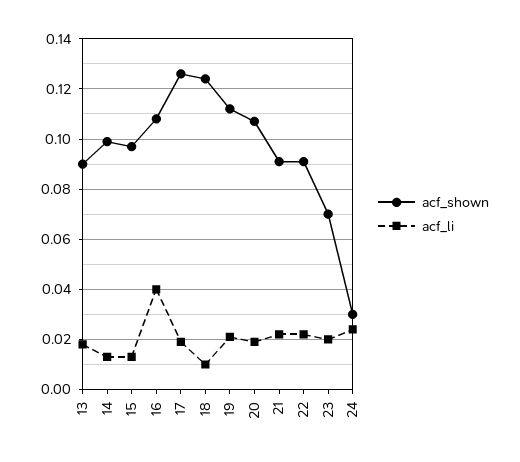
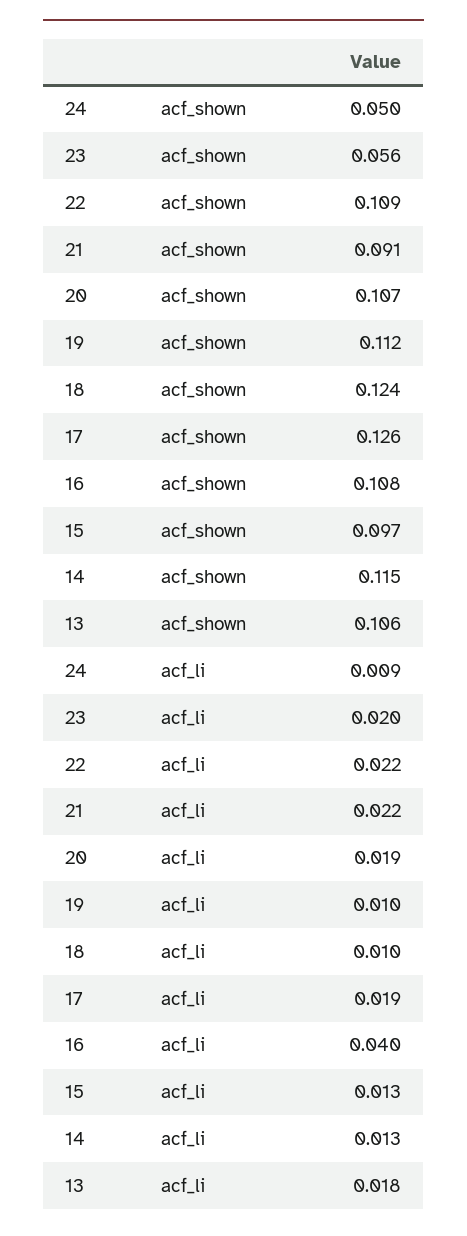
  {
    "acf_shown": {
-     "13": 0.09,
+     "13": 0.106,
-     "14": 0.1,
+     "14": 0.115,
      "15": 0.097,
      "16": 0.108,
      "17": 0.126,
      "18": 0.124,
      "19": 0.112,
      "20": 0.107,
      "21": 0.091,
-     "22": 0.09,
+     "22": 0.109,
-     "23": 0.07,
+     "23": 0.056,
-     "24": 0.03
+     "24": 0.05
    },
    "acf_li": {
      "13": 0.018,
      "14": 0.013,
      "15": 0.013,
      "16": 0.04,
      "17": 0.019,
      "18": 0.01,
-     "19": 0.02,
+     "19": 0.01,
      "20": 0.019,
      "21": 0.022,
      "22": 0.022,
      "23": 0.02,
-     "24": 0.025
+     "24": 0.009
    }
  }

